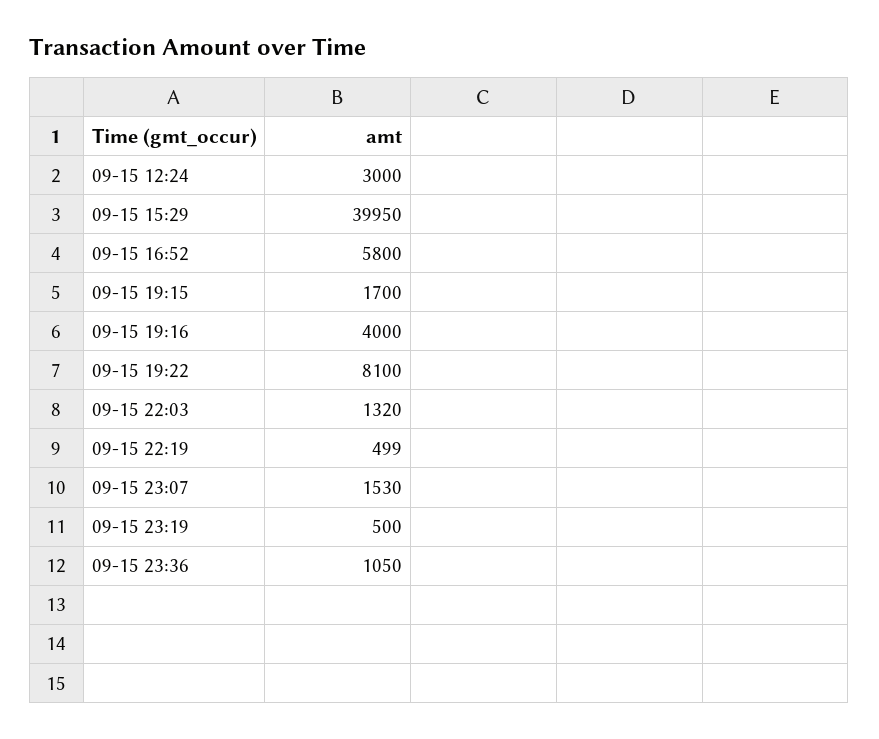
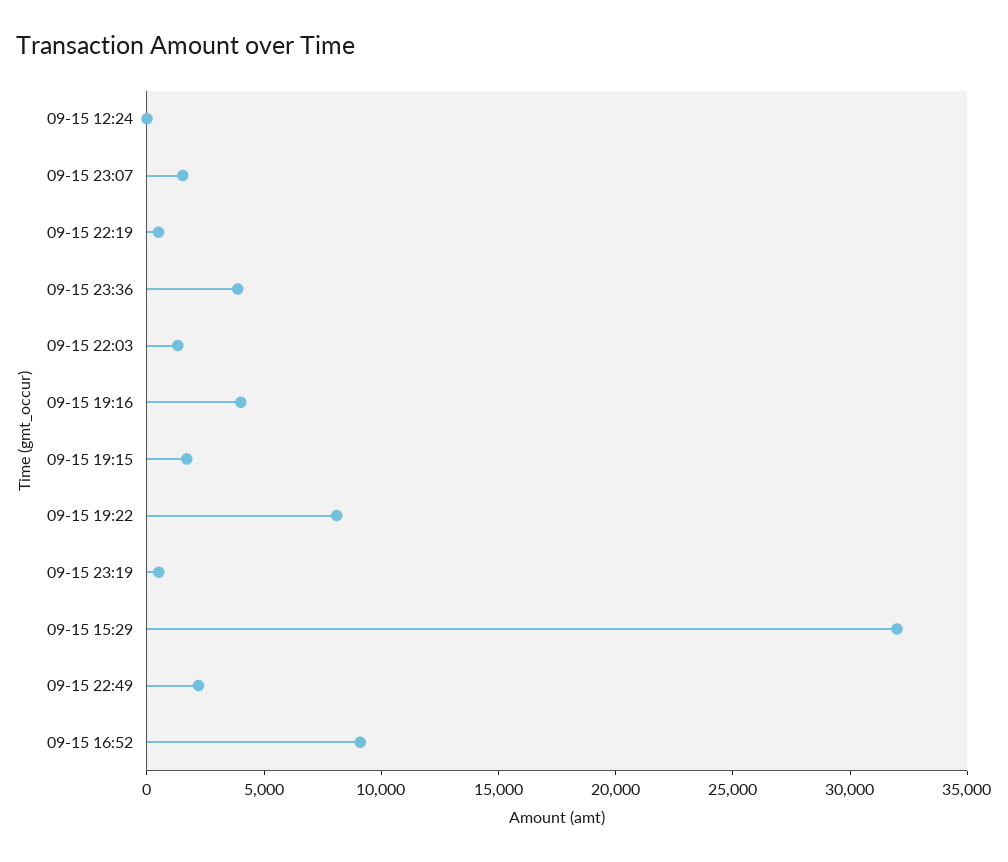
  {
-   "09-15 12:24": 3000,
+   "09-15 12:24": 0,
-   "09-15 15:29": 39950,
+   "09-15 15:29": 32000,
-   "09-15 16:52": 5800,
+   "09-15 16:52": 9000,
    "09-15 19:15": 1700,
    "09-15 19:16": 4000,
    "09-15 19:22": 8100,
    "09-15 22:03": 1320,
    "09-15 22:19": 499,
    "09-15 23:07": 1530,
    "09-15 23:19": 500,
-   "09-15 23:36": 1050
+   "09-15 23:36": 4000,
+   "09-15 22:49": 2000
  }

